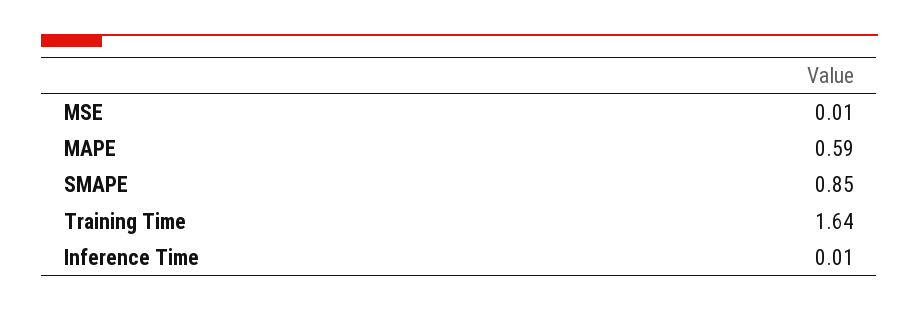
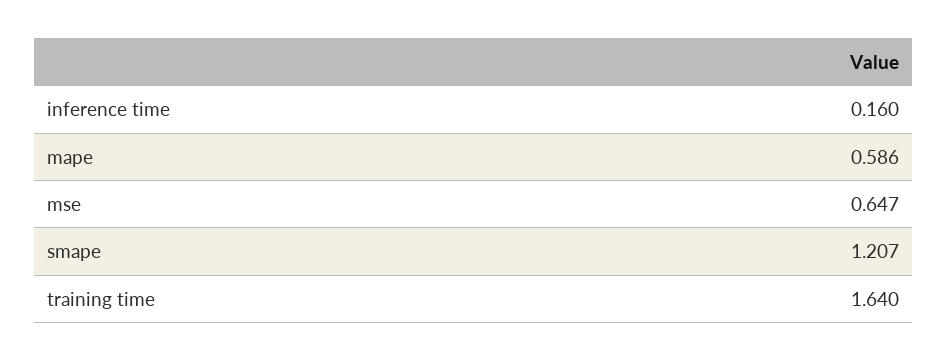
  {
-   "MSE": 0.01,
+   "MSE": 0.647,
    "MAPE": 0.586,
-   "SMAPE": 0.85,
+   "SMAPE": 1.207,
    "Training Time": 1.64,
-   "Inference Time": 0.01
+   "Inference Time": 0.16
  }

